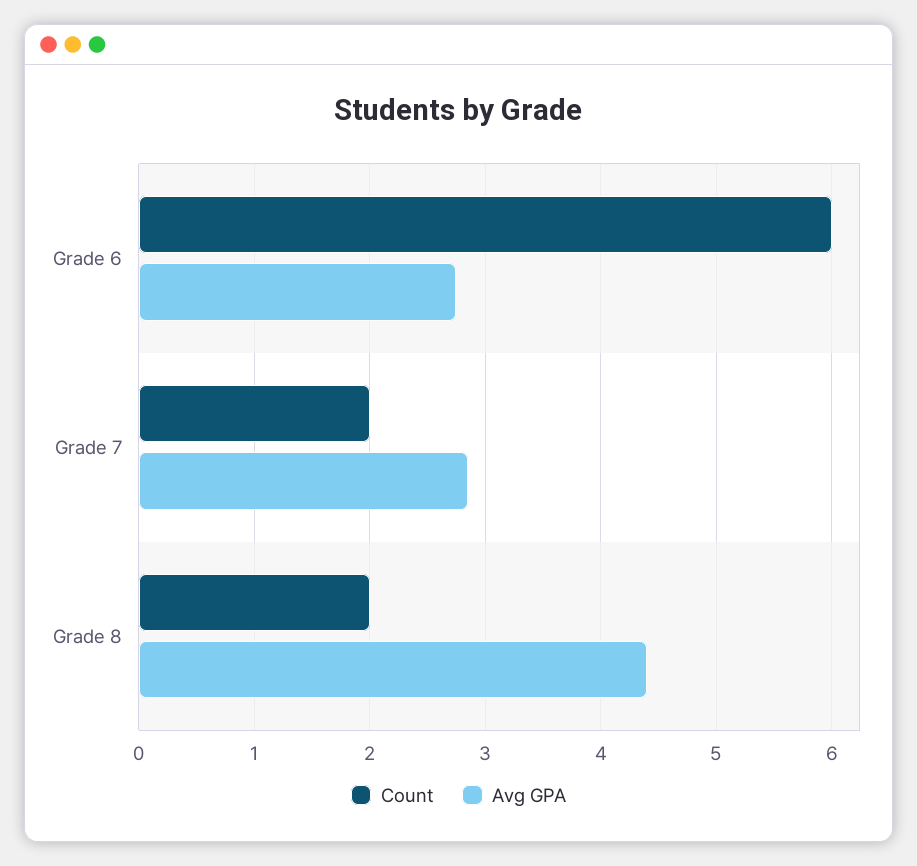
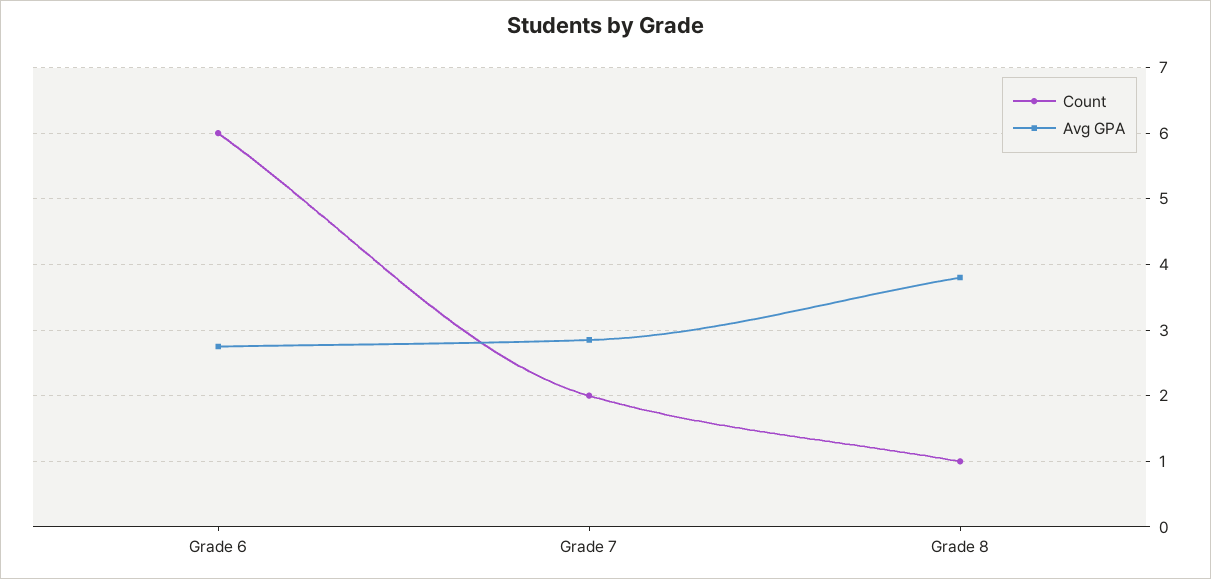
  {
    "Count": {
      "Grade 6": 6,
      "Grade 7": 2,
-     "Grade 8": 2
+     "Grade 8": 1
    },
    "Avg GPA": {
      "Grade 6": 2.8,
      "Grade 7": 2.9,
-     "Grade 8": 4.4
+     "Grade 8": 3.8
    }
  }

